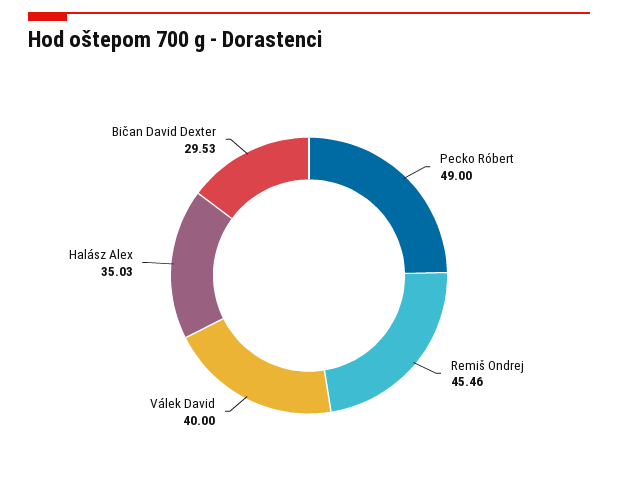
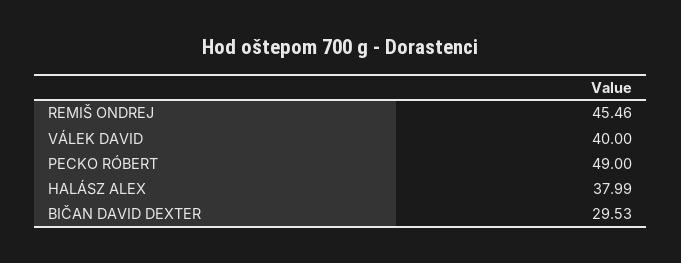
  {
    "Pecko Róbert": 49,
    "Remiš Ondrej": 45.46,
    "Válek David": 40,
-   "Halász Alex": 35.03,
+   "Halász Alex": 37.99,
    "Bičan David Dexter": 29.53
  }

